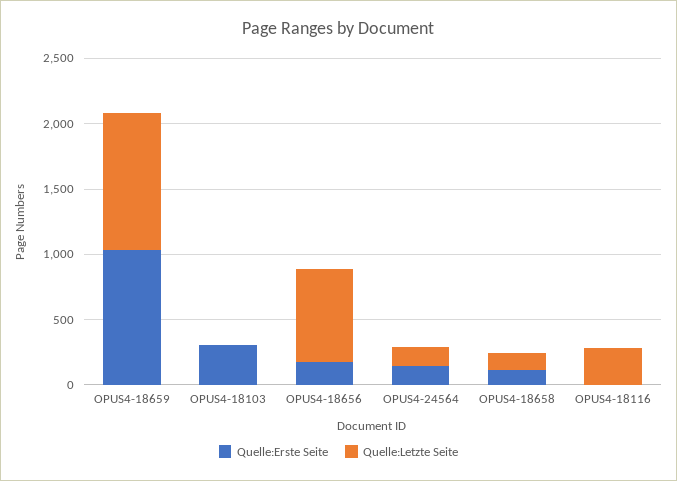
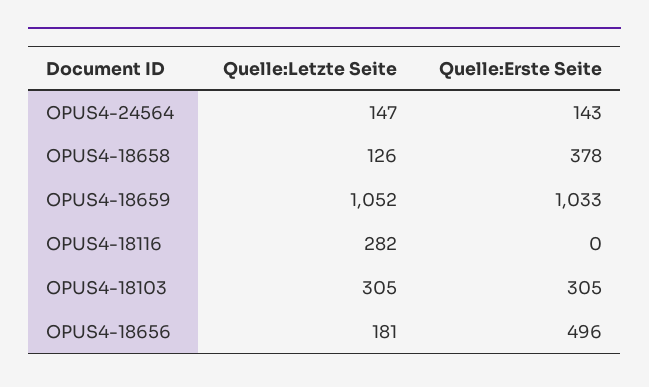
  {
    "Quelle:Erste Seite": {
      "OPUS4-18659": 1033,
      "OPUS4-18103": 305,
-     "OPUS4-18656": 200,
+     "OPUS4-18656": 496,
      "OPUS4-24564": 143,
-     "OPUS4-18658": 100,
+     "OPUS4-18658": 378,
      "OPUS4-18116": 0
    },
    "Quelle:Letzte Seite": {
      "OPUS4-18659": 1052,
-     "OPUS4-18103": 0,
+     "OPUS4-18103": 305,
-     "OPUS4-18656": 700,
+     "OPUS4-18656": 181,
      "OPUS4-24564": 147,
      "OPUS4-18658": 126,
      "OPUS4-18116": 282
    }
  }

